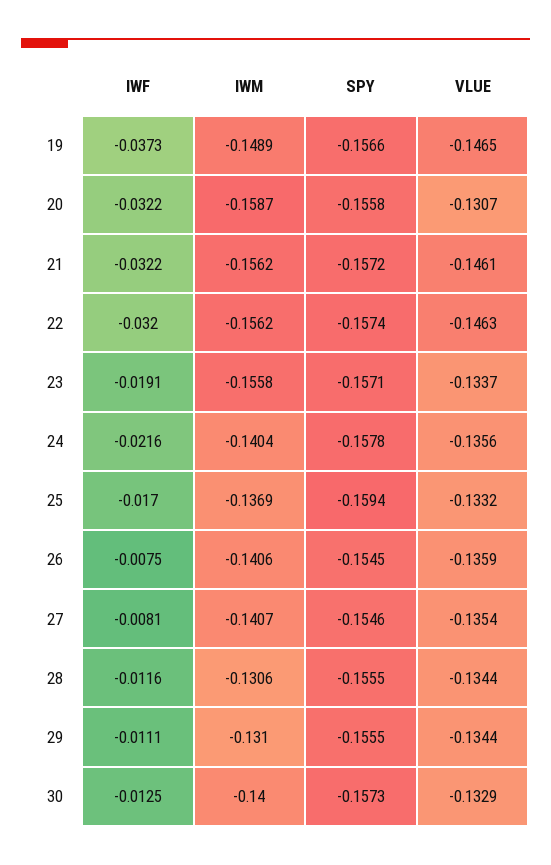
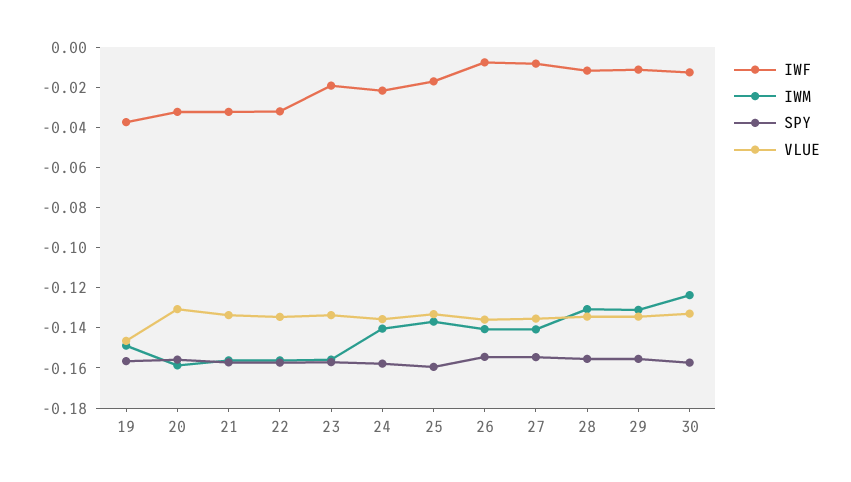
  {
    "IWF": {
      "19": -0.0373,
      "20": -0.0322,
      "21": -0.0322,
      "22": -0.032,
      "23": -0.0191,
      "24": -0.0216,
      "25": -0.017,
      "26": -0.0075,
      "27": -0.0081,
      "28": -0.0116,
      "29": -0.0111,
      "30": -0.0125
    },
    "IWM": {
      "19": -0.1489,
      "20": -0.1587,
      "21": -0.1562,
      "22": -0.1562,
      "23": -0.1558,
      "24": -0.1404,
      "25": -0.1369,
      "26": -0.1406,
      "27": -0.1407,
      "28": -0.1306,
      "29": -0.131,
-     "30": -0.14
+     "30": -0.125
    },
    "SPY": {
      "19": -0.1566,
      "20": -0.1558,
      "21": -0.1572,
      "22": -0.1574,
      "23": -0.1571,
      "24": -0.1578,
      "25": -0.1594,
      "26": -0.1545,
      "27": -0.1546,
      "28": -0.1555,
      "29": -0.1555,
      "30": -0.1573
    },
    "VLUE": {
      "19": -0.1465,
      "20": -0.1307,
-     "21": -0.1461,
+     "21": -0.135,
-     "22": -0.1463,
+     "22": -0.135,
      "23": -0.1337,
      "24": -0.1356,
      "25": -0.1332,
      "26": -0.1359,
      "27": -0.1354,
      "28": -0.1344,
      "29": -0.1344,
      "30": -0.1329
    }
  }

